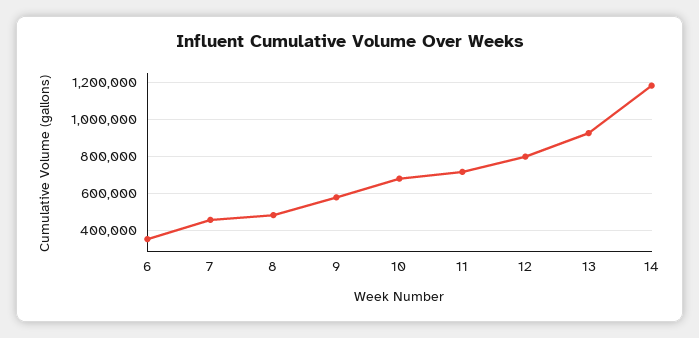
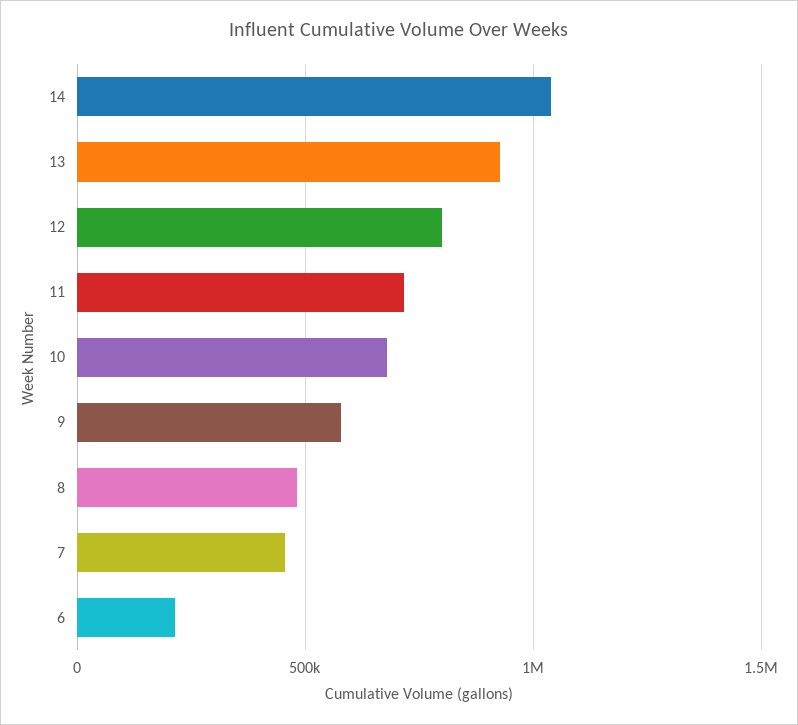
  {
-   "6": 350000,
+   "6": 200000,
    "7": 450000,
    "8": 500000,
    "9": 600000,
    "10": 700000,
    "11": 700000,
    "12": 800000,
    "13": 950000,
-   "14": 1200000
+   "14": 1050000
  }

